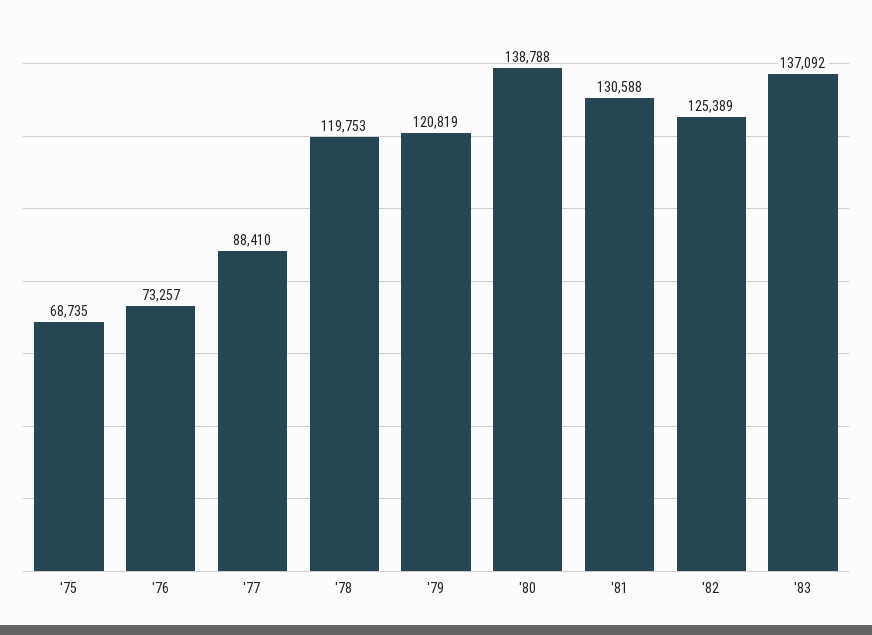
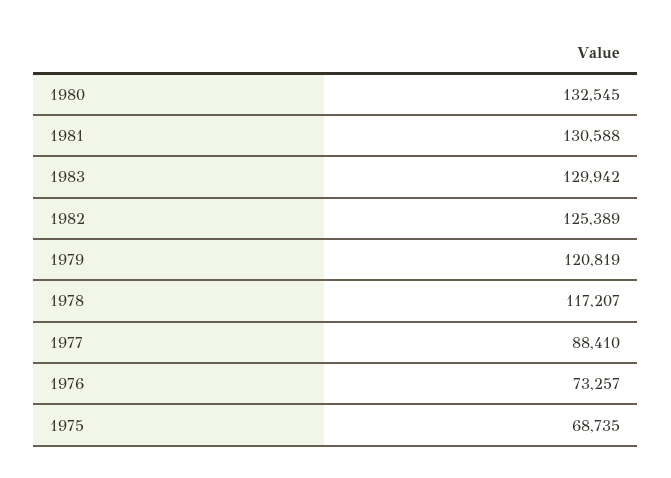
  {
    "'75": 68735,
    "'76": 73257,
    "'77": 88410,
-   "'78": 119753,
+   "'78": 117207,
    "'79": 120819,
-   "'80": 138788,
+   "'80": 132545,
    "'81": 130588,
    "'82": 125389,
-   "'83": 137092
+   "'83": 129942
  }

